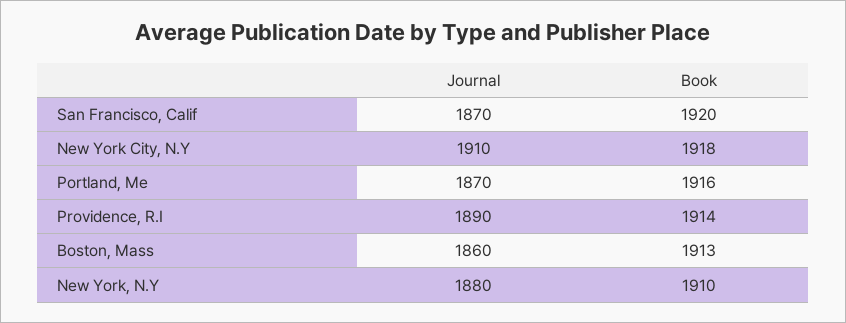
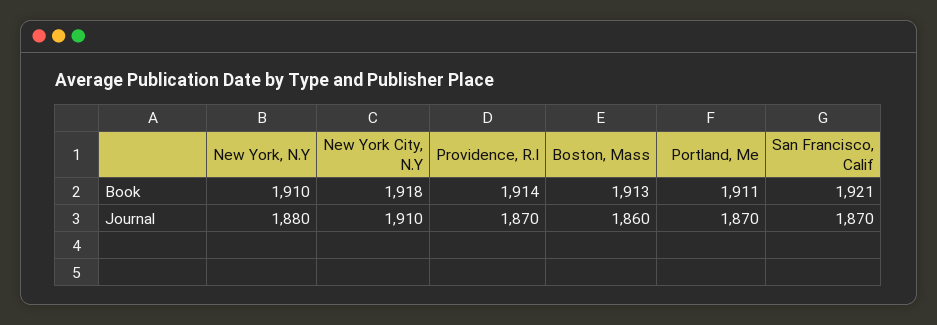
  {
    "Journal": {
      "San Francisco, Calif": 1870,
      "New York City, N.Y": 1910,
      "Portland, Me": 1870,
-     "Providence, R.I": 1890,
+     "Providence, R.I": 1870,
      "Boston, Mass": 1860,
      "New York, N.Y": 1880
    },
    "Book": {
-     "San Francisco, Calif": 1920,
+     "San Francisco, Calif": 1921,
      "New York City, N.Y": 1918,
-     "Portland, Me": 1916,
+     "Portland, Me": 1911,
      "Providence, R.I": 1914,
      "Boston, Mass": 1913,
      "New York, N.Y": 1910
    }
  }

